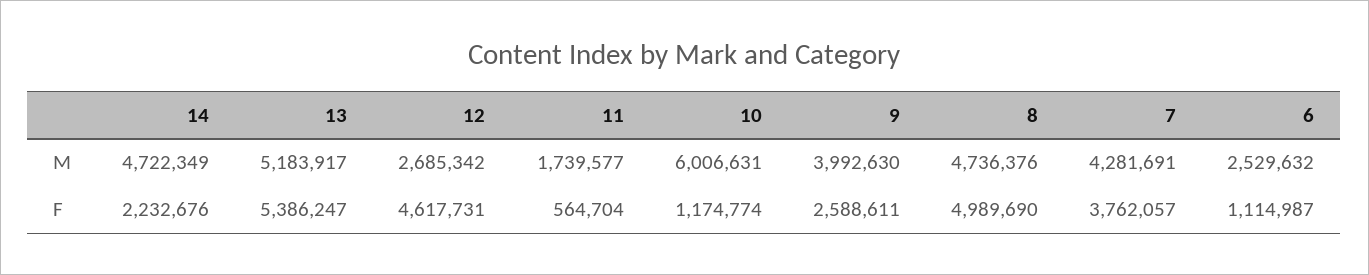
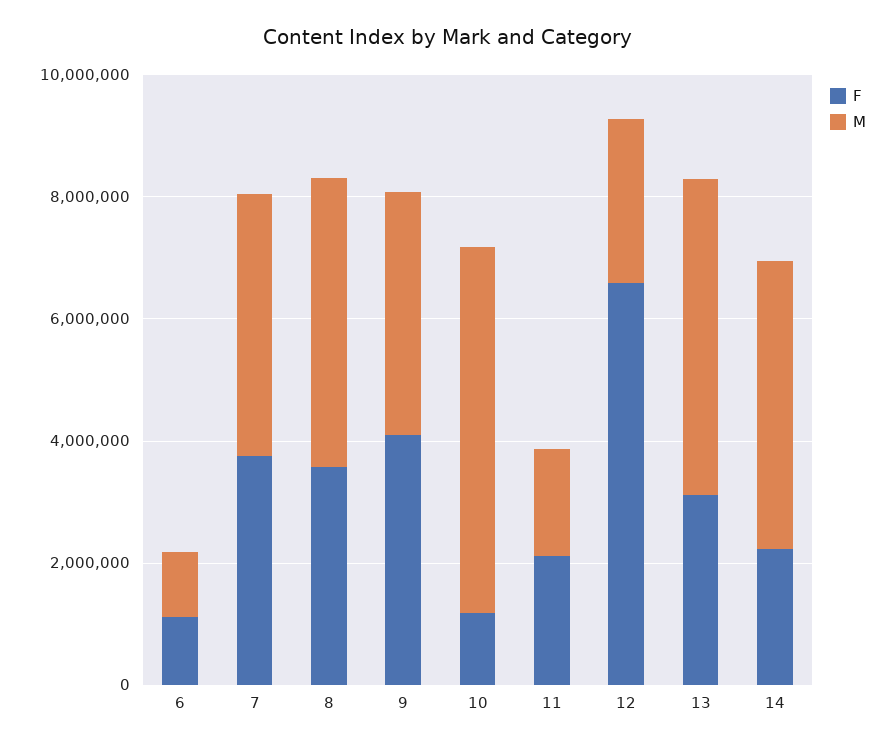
  {
    "M": {
      "14": 4722349,
      "13": 5183917,
      "12": 2685342,
      "11": 1739577,
      "10": 6006631,
      "9": 3992630,
      "8": 4736376,
      "7": 4281691,
-     "6": 2529632
+     "6": 1000000
    },
    "F": {
      "14": 2232676,
-     "13": 5386247,
+     "13": 3000000,
-     "12": 4617731,
+     "12": 6500000,
-     "11": 564704,
+     "11": 2000000,
      "10": 1174774,
-     "9": 2588611,
+     "9": 4000000,
-     "8": 4989690,
+     "8": 3500000,
      "7": 3762057,
      "6": 1114987
    }
  }

